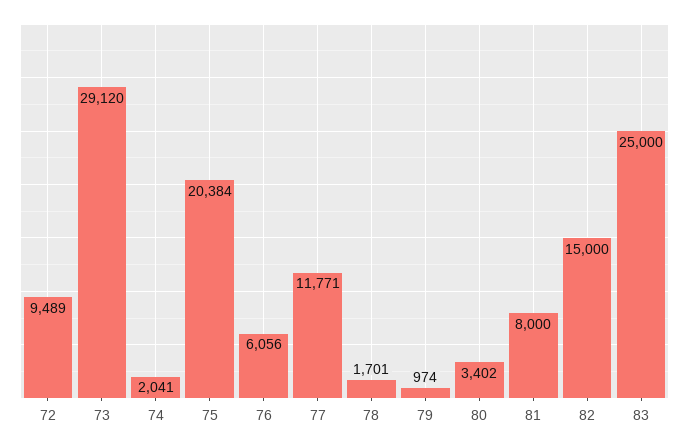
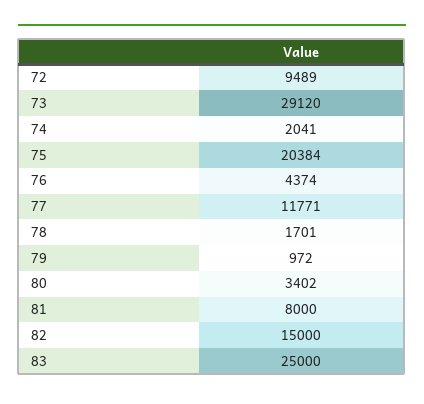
  {
    "72": 9489,
    "73": 29120,
    "74": 2041,
    "75": 20384,
-   "76": 6056,
+   "76": 4374,
    "77": 11771,
    "78": 1701,
-   "79": 974,
+   "79": 972,
    "80": 3402,
    "81": 8000,
    "82": 15000,
    "83": 25000
  }

